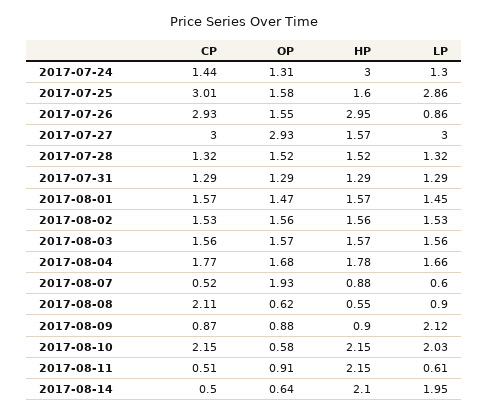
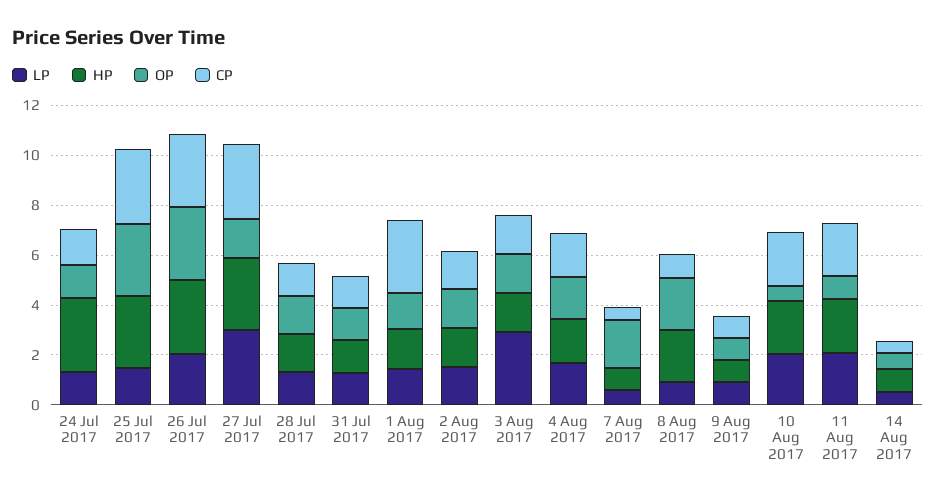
  {
    "CP": {
      "2017-07-24": 1.44,
      "2017-07-25": 3.01,
      "2017-07-26": 2.93,
      "2017-07-27": 3,
      "2017-07-28": 1.32,
      "2017-07-31": 1.29,
-     "2017-08-01": 1.57,
+     "2017-08-01": 3,
      "2017-08-02": 1.53,
      "2017-08-03": 1.56,
      "2017-08-04": 1.77,
      "2017-08-07": 0.52,
-     "2017-08-08": 2.11,
+     "2017-08-08": 1,
      "2017-08-09": 0.87,
      "2017-08-10": 2.15,
-     "2017-08-11": 0.51,
+     "2017-08-11": 2,
      "2017-08-14": 0.5
    },
    "OP": {
      "2017-07-24": 1.31,
-     "2017-07-25": 1.58,
+     "2017-07-25": 3,
-     "2017-07-26": 1.55,
+     "2017-07-26": 3,
-     "2017-07-27": 2.93,
+     "2017-07-27": 1.5,
      "2017-07-28": 1.52,
      "2017-07-31": 1.29,
      "2017-08-01": 1.47,
      "2017-08-02": 1.56,
      "2017-08-03": 1.57,
      "2017-08-04": 1.68,
      "2017-08-07": 1.93,
-     "2017-08-08": 0.62,
+     "2017-08-08": 2,
      "2017-08-09": 0.88,
      "2017-08-10": 0.58,
      "2017-08-11": 0.91,
      "2017-08-14": 0.64
    },
    "HP": {
      "2017-07-24": 3,
-     "2017-07-25": 1.6,
+     "2017-07-25": 3,
      "2017-07-26": 2.95,
-     "2017-07-27": 1.57,
+     "2017-07-27": 3,
      "2017-07-28": 1.52,
      "2017-07-31": 1.29,
      "2017-08-01": 1.57,
      "2017-08-02": 1.56,
      "2017-08-03": 1.57,
      "2017-08-04": 1.78,
      "2017-08-07": 0.88,
-     "2017-08-08": 0.55,
+     "2017-08-08": 2,
      "2017-08-09": 0.9,
      "2017-08-10": 2.15,
      "2017-08-11": 2.15,
-     "2017-08-14": 2.1
+     "2017-08-14": 1
    },
    "LP": {
      "2017-07-24": 1.3,
-     "2017-07-25": 2.86,
+     "2017-07-25": 1.5,
-     "2017-07-26": 0.86,
+     "2017-07-26": 2,
      "2017-07-27": 3,
      "2017-07-28": 1.32,
      "2017-07-31": 1.29,
      "2017-08-01": 1.45,
      "2017-08-02": 1.53,
-     "2017-08-03": 1.56,
+     "2017-08-03": 3,
      "2017-08-04": 1.66,
      "2017-08-07": 0.6,
      "2017-08-08": 0.9,
-     "2017-08-09": 2.12,
+     "2017-08-09": 1,
      "2017-08-10": 2.03,
-     "2017-08-11": 0.61,
+     "2017-08-11": 2,
-     "2017-08-14": 1.95
+     "2017-08-14": 0.5
    }
  }

